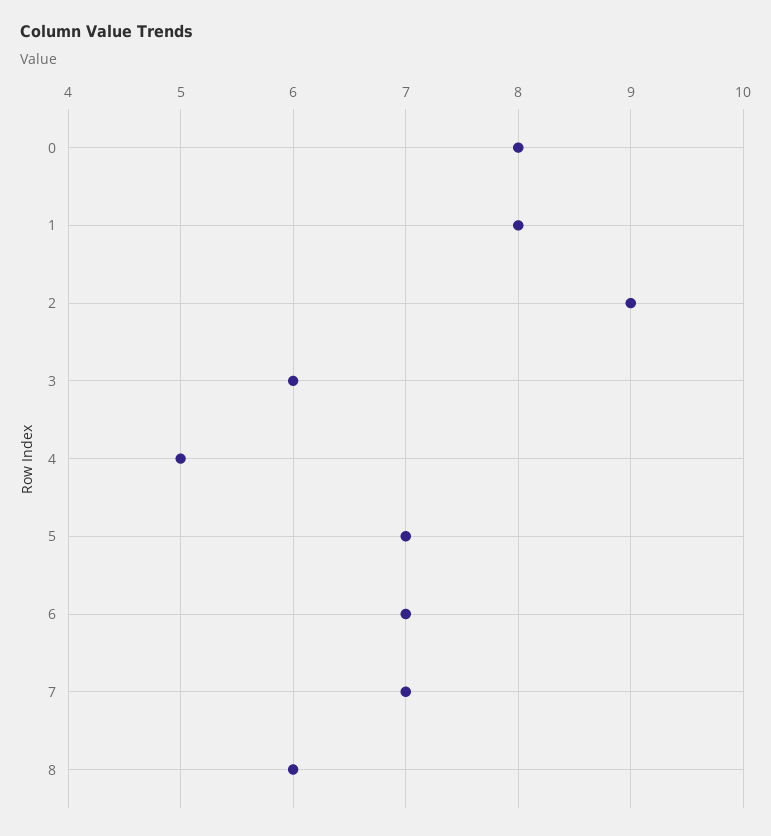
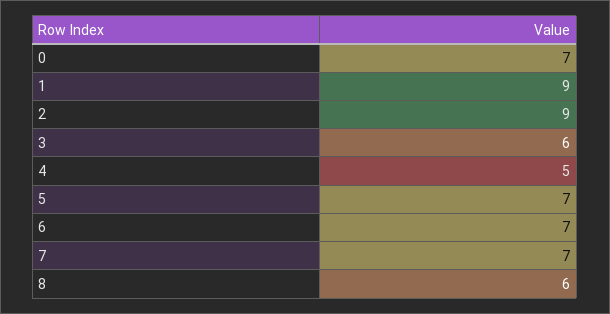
  {
-   "0": 8,
+   "0": 7,
-   "1": 8,
+   "1": 9,
    "2": 9,
    "3": 6,
    "4": 5,
    "5": 7,
    "6": 7,
    "7": 7,
    "8": 6
  }

